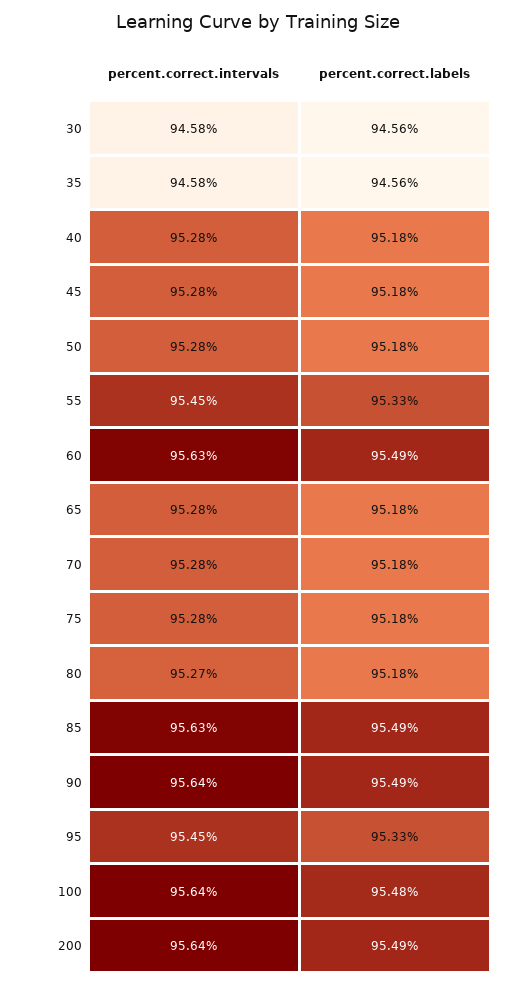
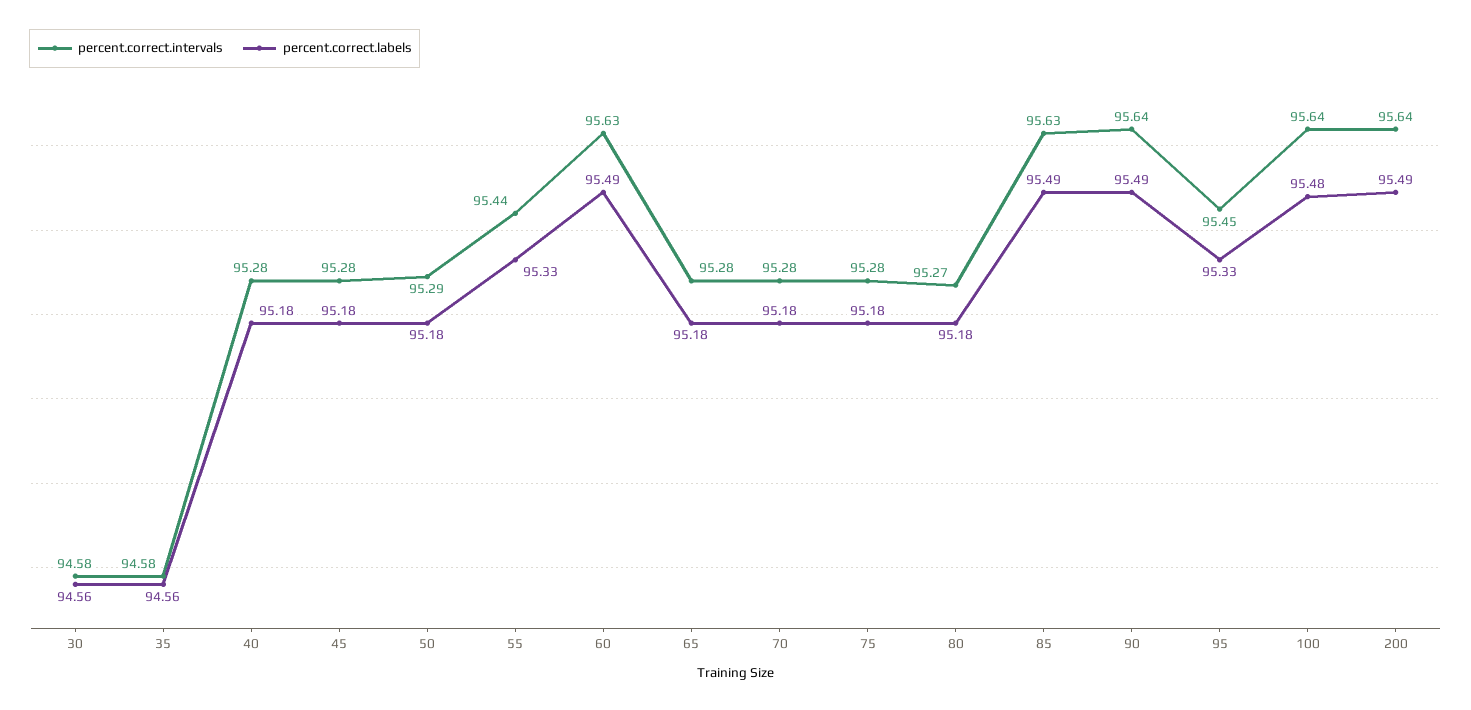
  {
    "percent.correct.intervals": {
      "30": 94.58,
      "35": 94.58,
      "40": 95.28,
      "45": 95.28,
-     "50": 95.28,
+     "50": 95.29,
-     "55": 95.45,
+     "55": 95.44,
      "60": 95.63,
      "65": 95.28,
      "70": 95.28,
      "75": 95.28,
      "80": 95.27,
      "85": 95.63,
      "90": 95.64,
      "95": 95.45,
      "100": 95.64,
      "200": 95.64
    },
    "percent.correct.labels": {
      "30": 94.56,
      "35": 94.56,
      "40": 95.18,
      "45": 95.18,
      "50": 95.18,
      "55": 95.33,
      "60": 95.49,
      "65": 95.18,
      "70": 95.18,
      "75": 95.18,
      "80": 95.18,
      "85": 95.49,
      "90": 95.49,
      "95": 95.33,
      "100": 95.48,
      "200": 95.49
    }
  }

